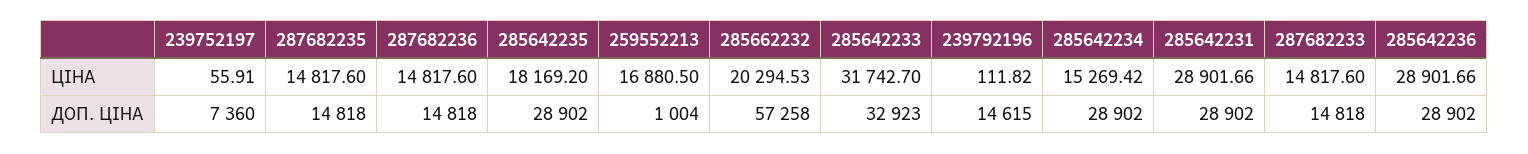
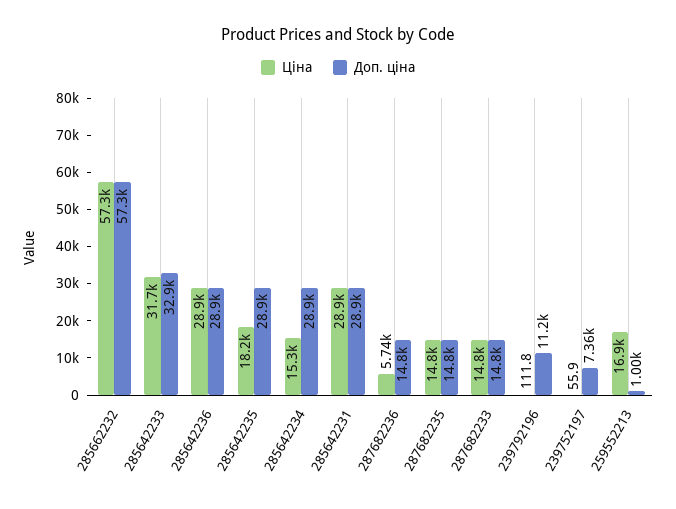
  {
    "ЦІНА": {
      "239752197": 55.91,
      "287682235": 14817.6,
-     "287682236": 14817.6,
+     "287682236": 5740,
      "285642235": 18169.2,
      "259552213": 16880.5,
-     "285662232": 20294.53,
+     "285662232": 57300,
      "285642233": 31742.7,
      "239792196": 111.82,
      "285642234": 15269.42,
      "285642231": 28901.66,
      "287682233": 14817.6,
      "285642236": 28901.66
    },
    "ДОП. ЦІНА": {
      "239752197": 7360,
      "287682235": 14818,
      "287682236": 14818,
      "285642235": 28902,
      "259552213": 1004,
      "285662232": 57258,
      "285642233": 32923,
-     "239792196": 14615,
+     "239792196": 11200,
      "285642234": 28902,
      "285642231": 28902,
      "287682233": 14818,
      "285642236": 28902
    }
  }

